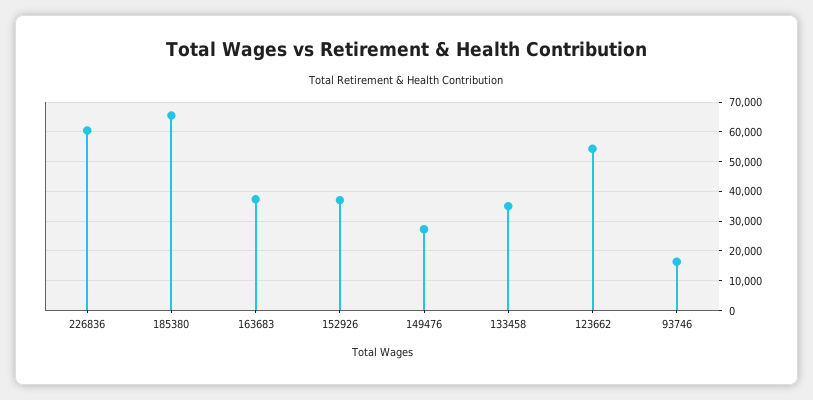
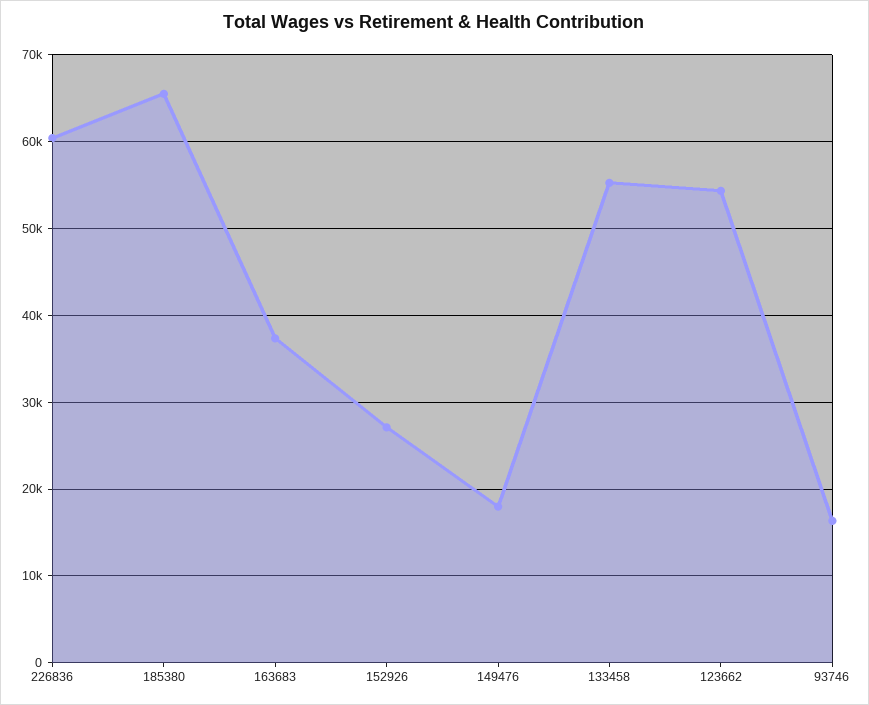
  {
    "226836": 60000,
    "185380": 66000,
    "163683": 37000,
-   "152926": 37500,
+   "152926": 27000,
-   "149476": 27500,
+   "149476": 18000,
-   "133458": 35000,
+   "133458": 55000,
    "123662": 54000,
    "93746": 16000
  }

